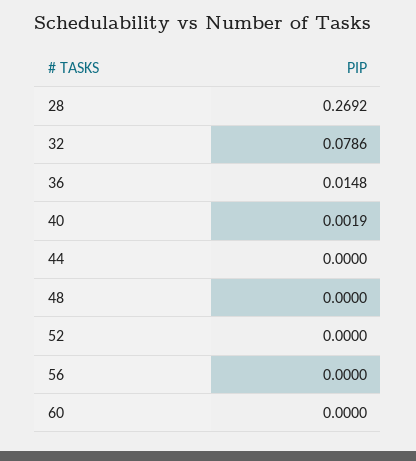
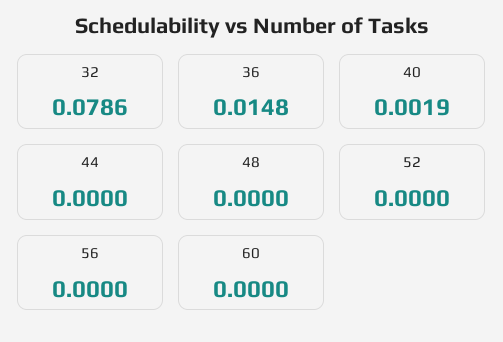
  {
-   "28": 0.2692,
    "32": 0.0786,
    "36": 0.0148,
    "40": 0.0019,
    "44": 0,
    "48": 0,
    "52": 0,
    "56": 0,
    "60": 0
  }

